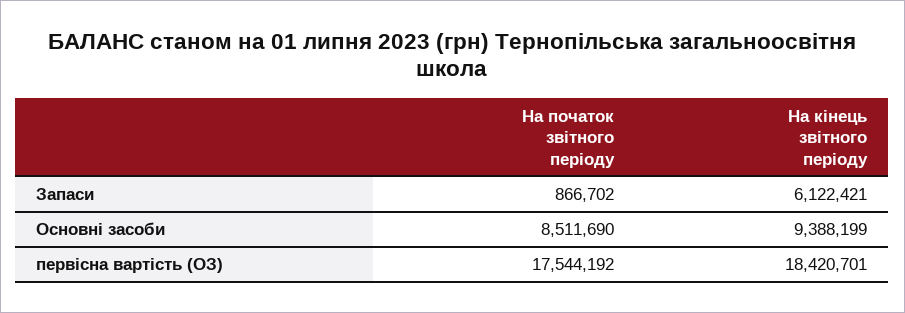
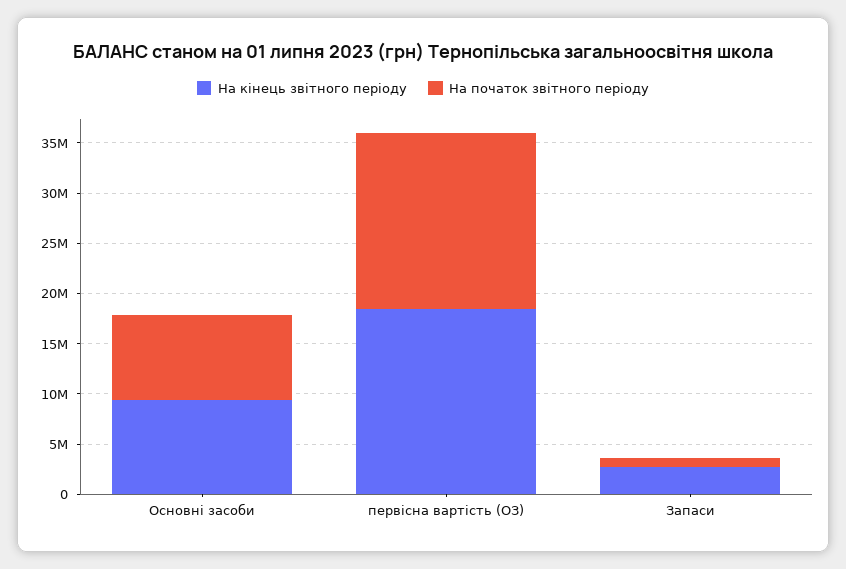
  {
    "На початок звітного періоду": {
      "Запаси": 866702,
      "Основні засоби": 8511690,
      "первісна вартість (ОЗ)": 17544192
    },
    "На кінець звітного періоду": {
-     "Запаси": 6122421,
+     "Запаси": 3000000,
      "Основні засоби": 9388199,
      "первісна вартість (ОЗ)": 18420701
    }
  }

